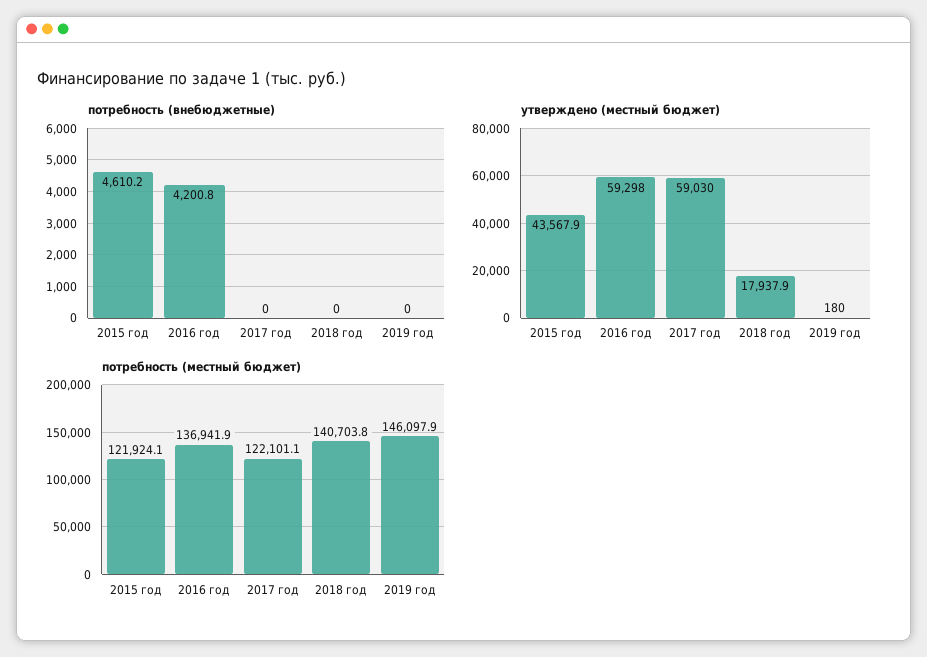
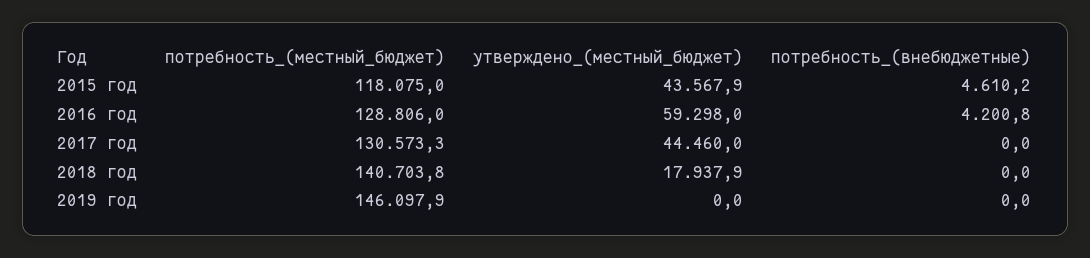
  {
    "потребность (внебюджетные)": {
      "2015 год": 4610.2,
      "2016 год": 4200.8,
      "2017 год": 0,
      "2018 год": 0,
      "2019 год": 0
    },
    "утверждено (местный бюджет)": {
      "2015 год": 43567.9,
      "2016 год": 59298,
-     "2017 год": 59030,
+     "2017 год": 44460,
      "2018 год": 17937.9,
-     "2019 год": 180
+     "2019 год": 0
    },
    "потребность (местный бюджет)": {
-     "2015 год": 121924.1,
+     "2015 год": 118075,
-     "2016 год": 136941.9,
+     "2016 год": 128806,
-     "2017 год": 122101.1,
+     "2017 год": 130573.3,
      "2018 год": 140703.8,
      "2019 год": 146097.9
    }
  }

